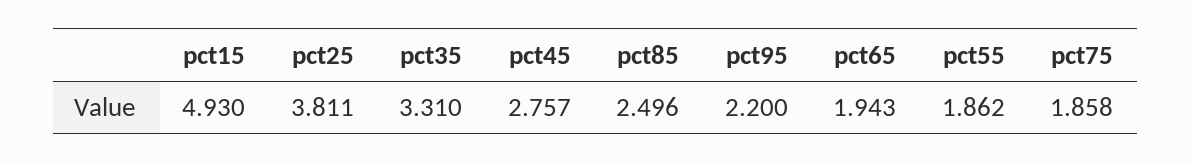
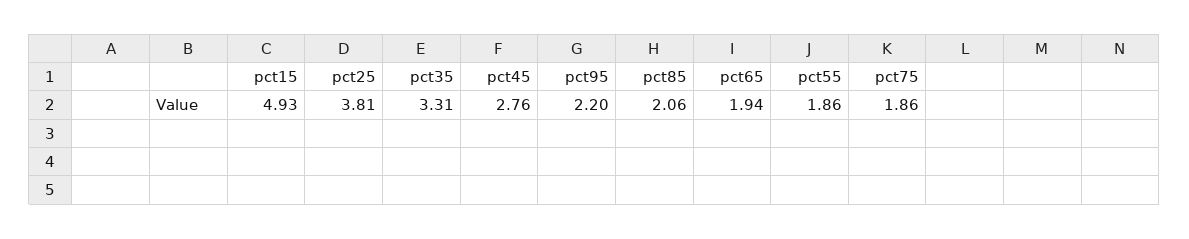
  {
    "pct15": 4.93,
    "pct25": 3.811,
    "pct35": 3.31,
    "pct45": 2.757,
-   "pct85": 2.496,
+   "pct85": 2.06,
    "pct95": 2.2,
    "pct65": 1.943,
    "pct55": 1.862,
    "pct75": 1.858
  }

